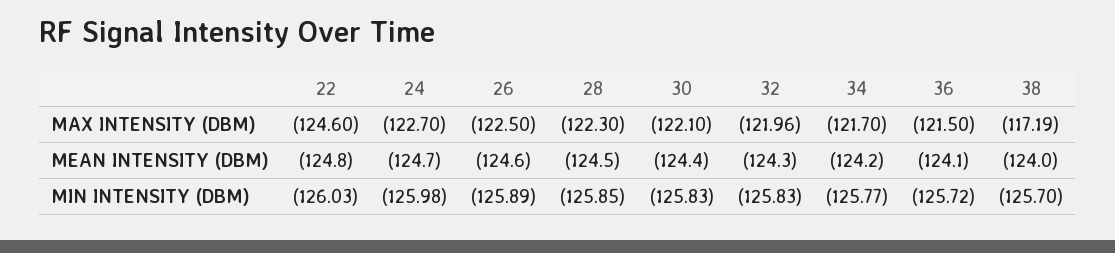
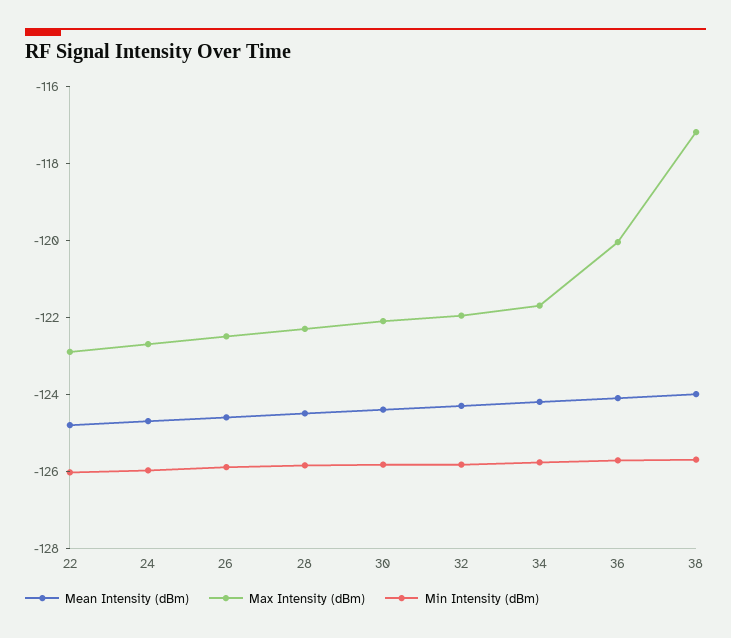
  {
    "MAX INTENSITY (DBM)": {
-     "22": -124.6,
+     "22": -123,
      "24": -122.7,
      "26": -122.5,
      "28": -122.3,
      "30": -122.1,
      "32": -121.96,
      "34": -121.7,
-     "36": -121.5,
+     "36": -120,
      "38": -117.19
    },
    "MEAN INTENSITY (DBM)": {
      "22": -124.8,
      "24": -124.7,
      "26": -124.6,
      "28": -124.5,
      "30": -124.4,
      "32": -124.3,
      "34": -124.2,
      "36": -124.1,
      "38": -124
    },
    "MIN INTENSITY (DBM)": {
      "22": -126.03,
      "24": -125.98,
      "26": -125.89,
      "28": -125.85,
      "30": -125.83,
      "32": -125.83,
      "34": -125.77,
      "36": -125.72,
      "38": -125.7
    }
  }

